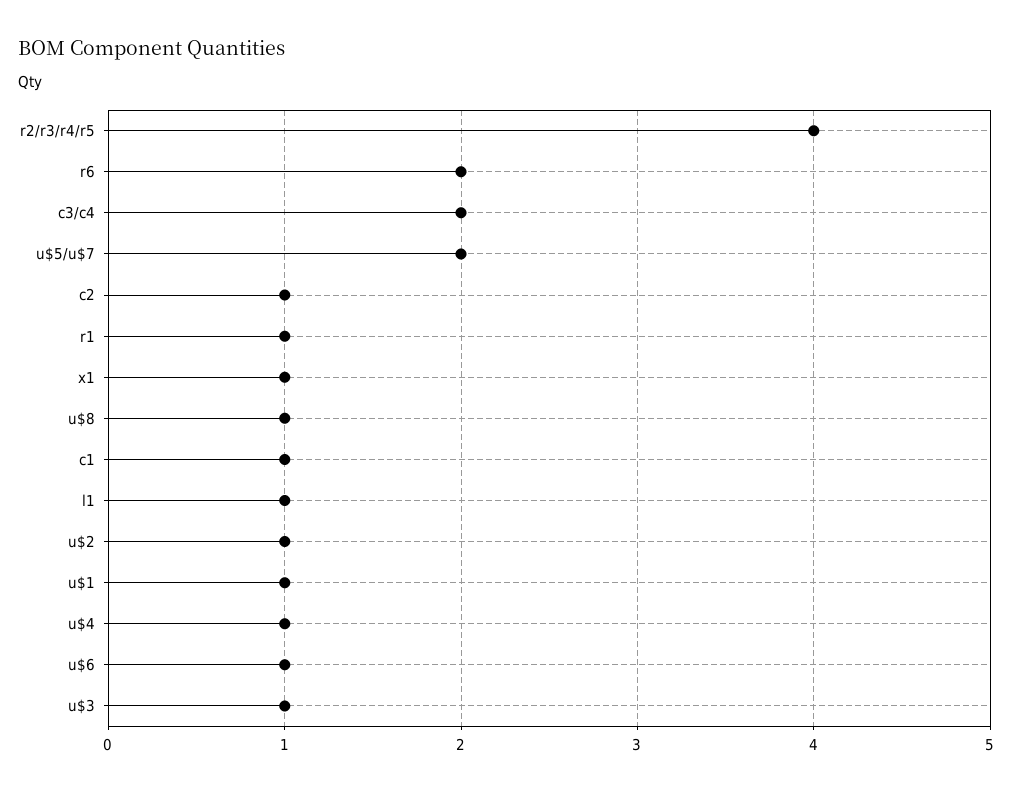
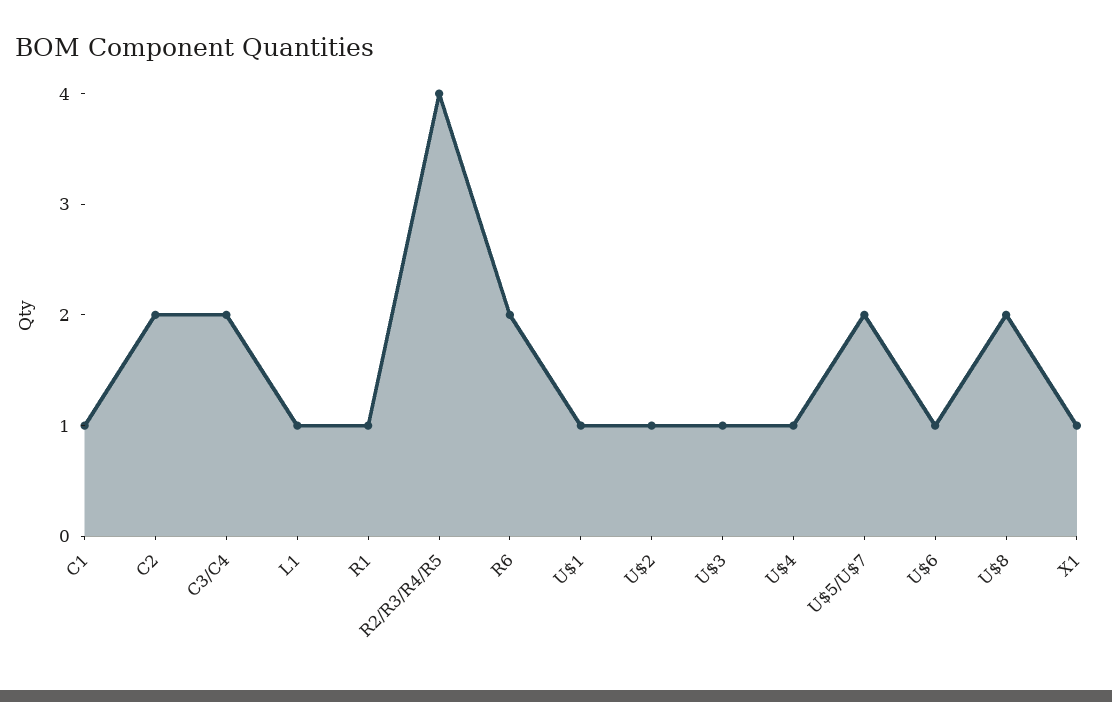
  {
    "r2/r3/r4/r5": 4,
    "r6": 2,
    "c3/c4": 2,
    "u$5/u$7": 2,
-   "c2": 1,
+   "c2": 2,
    "r1": 1,
    "x1": 1,
-   "u$8": 1,
+   "u$8": 2,
    "c1": 1,
    "l1": 1,
    "u$2": 1,
    "u$1": 1,
    "u$4": 1,
    "u$6": 1,
    "u$3": 1
  }

